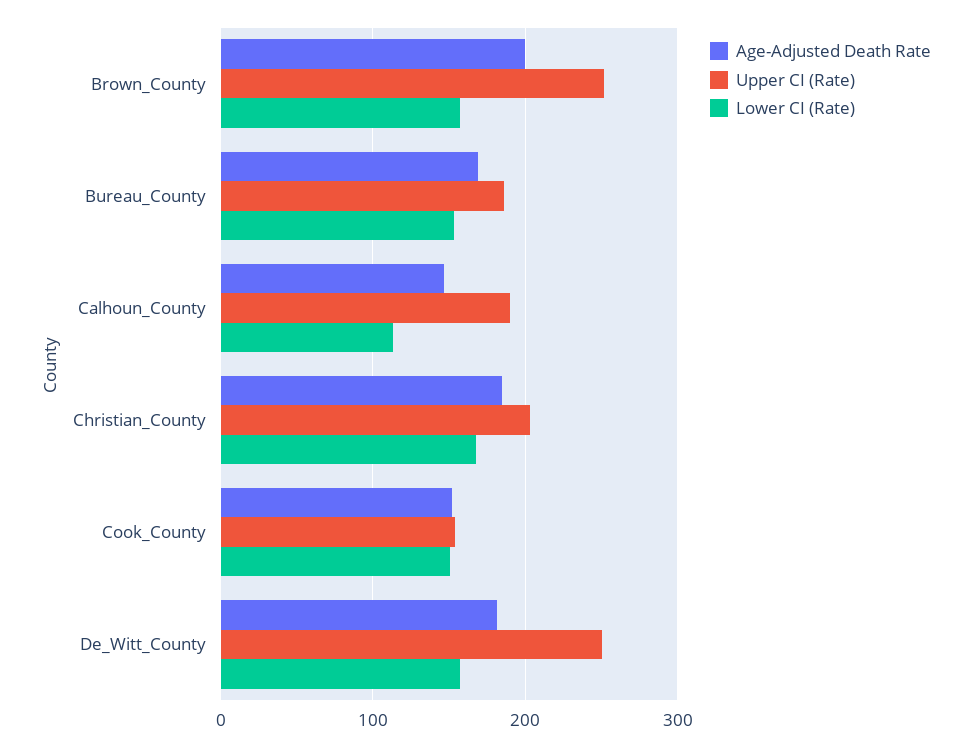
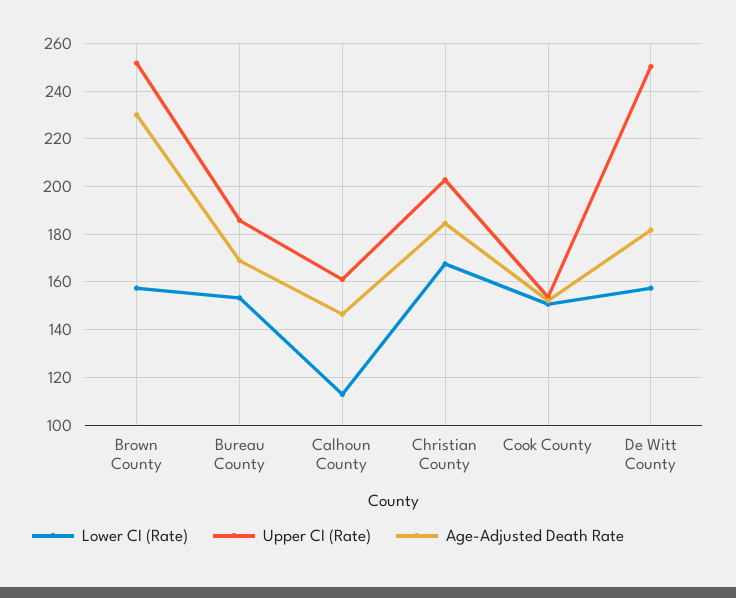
  {
    "Age-Adjusted Death Rate": {
-     "Brown_County": 200,
+     "Brown_County": 230,
      "Bureau_County": 170,
      "Calhoun_County": 145,
      "Christian_County": 185,
      "Cook_County": 150,
      "De_Witt_County": 180
    },
    "Upper CI (Rate)": {
      "Brown_County": 250,
      "Bureau_County": 185,
-     "Calhoun_County": 190,
+     "Calhoun_County": 160,
      "Christian_County": 205,
      "Cook_County": 155,
      "De_Witt_County": 250
    },
    "Lower CI (Rate)": {
      "Brown_County": 155,
      "Bureau_County": 155,
      "Calhoun_County": 115,
      "Christian_County": 170,
      "Cook_County": 150,
      "De_Witt_County": 155
    }
  }

